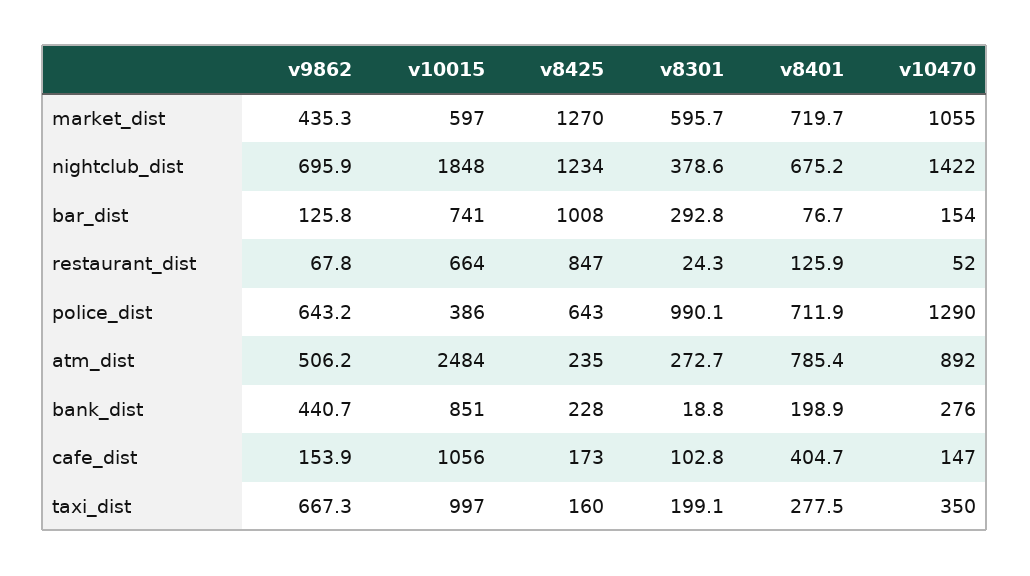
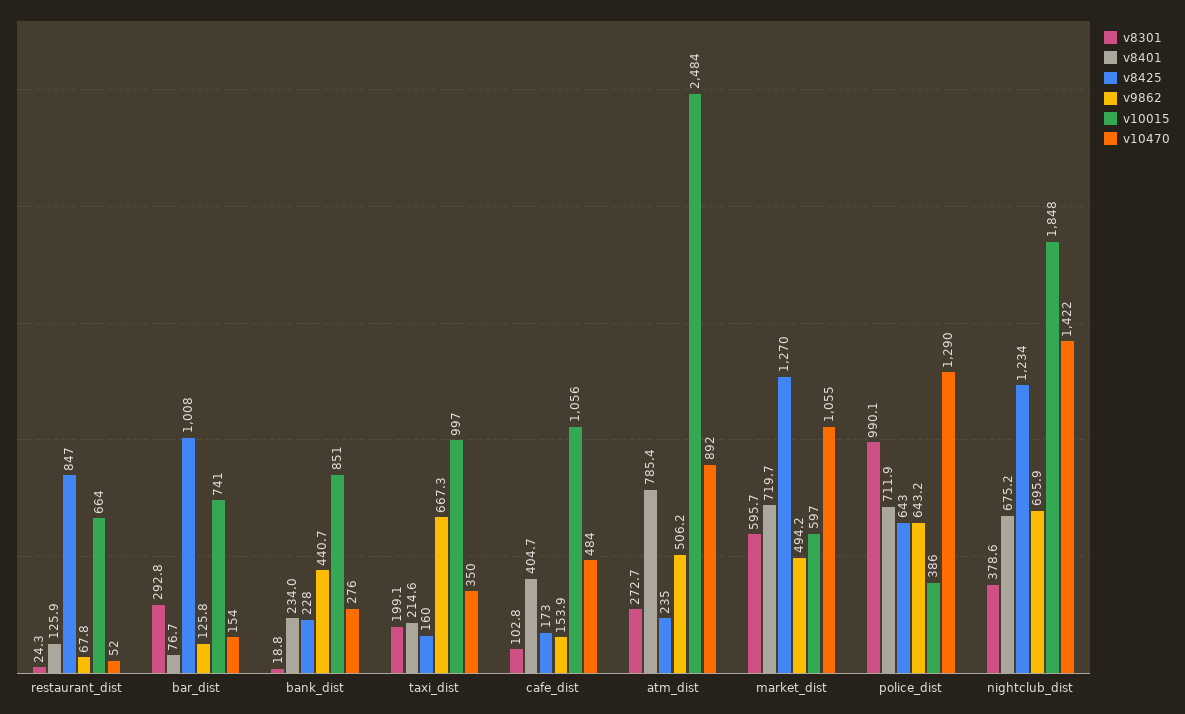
  {
    "v9862": {
-     "market_dist": 435.3,
+     "market_dist": 494.2,
      "nightclub_dist": 695.9,
      "bar_dist": 125.8,
      "restaurant_dist": 67.8,
      "police_dist": 643.2,
      "atm_dist": 506.2,
      "bank_dist": 440.7,
      "cafe_dist": 153.9,
      "taxi_dist": 667.3
    },
    "v10015": {
      "market_dist": 597,
      "nightclub_dist": 1848,
      "bar_dist": 741,
      "restaurant_dist": 664,
      "police_dist": 386,
      "atm_dist": 2484,
      "bank_dist": 851,
      "cafe_dist": 1056,
      "taxi_dist": 997
    },
    "v8425": {
      "market_dist": 1270,
      "nightclub_dist": 1234,
      "bar_dist": 1008,
      "restaurant_dist": 847,
      "police_dist": 643,
      "atm_dist": 235,
      "bank_dist": 228,
      "cafe_dist": 173,
      "taxi_dist": 160
    },
    "v8301": {
      "market_dist": 595.7,
      "nightclub_dist": 378.6,
      "bar_dist": 292.8,
      "restaurant_dist": 24.3,
      "police_dist": 990.1,
      "atm_dist": 272.7,
      "bank_dist": 18.8,
      "cafe_dist": 102.8,
      "taxi_dist": 199.1
    },
    "v8401": {
      "market_dist": 719.7,
      "nightclub_dist": 675.2,
      "bar_dist": 76.7,
      "restaurant_dist": 125.9,
      "police_dist": 711.9,
      "atm_dist": 785.4,
-     "bank_dist": 198.9,
+     "bank_dist": 234,
      "cafe_dist": 404.7,
-     "taxi_dist": 277.5
+     "taxi_dist": 214.6
    },
    "v10470": {
      "market_dist": 1055,
      "nightclub_dist": 1422,
      "bar_dist": 154,
      "restaurant_dist": 52,
      "police_dist": 1290,
      "atm_dist": 892,
      "bank_dist": 276,
-     "cafe_dist": 147,
+     "cafe_dist": 484,
      "taxi_dist": 350
    }
  }

